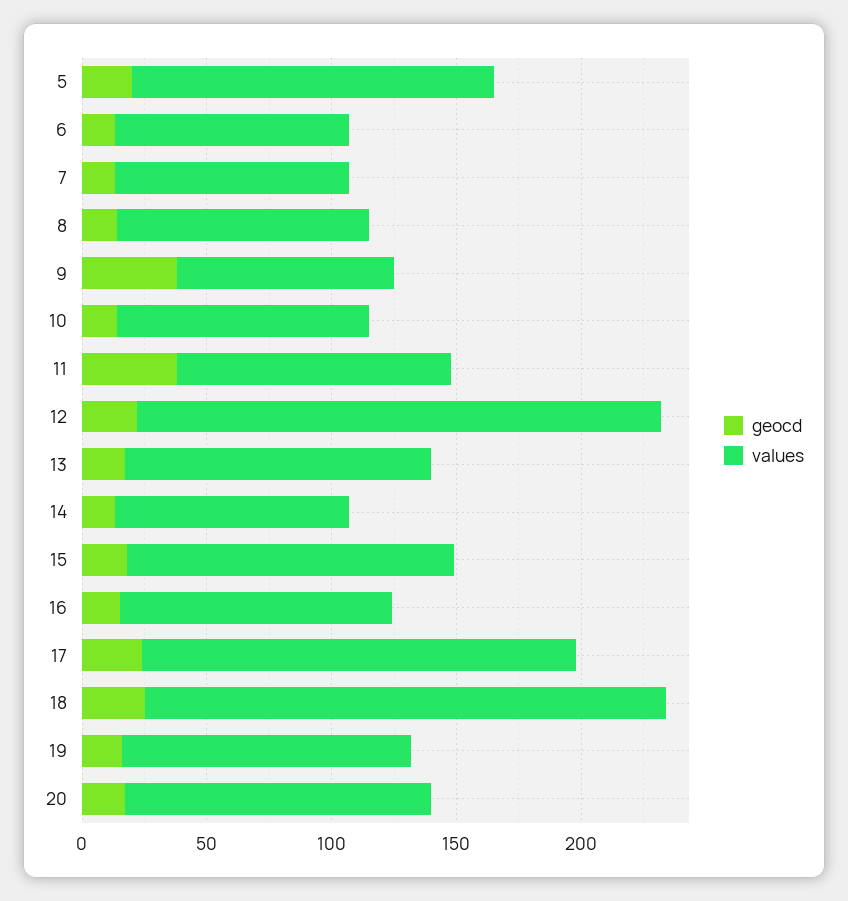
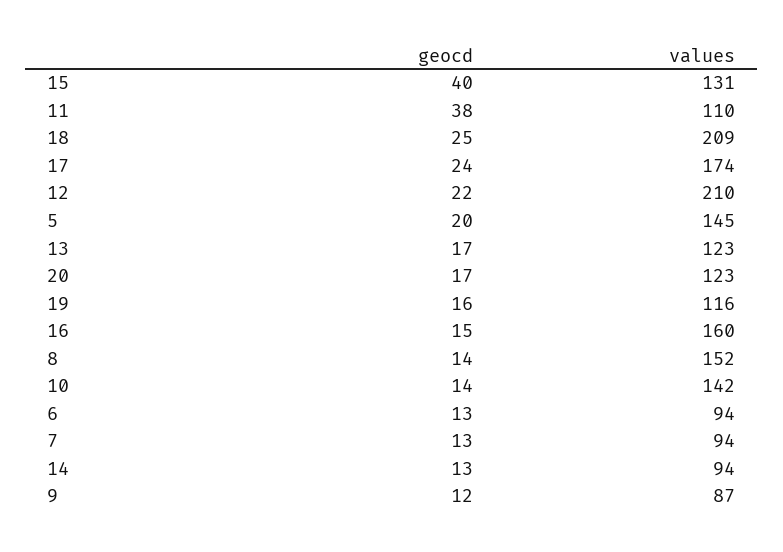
  {
    "geocd": {
      "5": 20,
      "6": 13,
      "7": 13,
      "8": 14,
-     "9": 40,
+     "9": 12,
      "10": 14,
      "11": 38,
      "12": 22,
      "13": 17,
      "14": 13,
-     "15": 20,
+     "15": 40,
      "16": 15,
      "17": 24,
      "18": 25,
      "19": 16,
      "20": 17
    },
    "values": {
      "5": 145,
      "6": 94,
      "7": 94,
-     "8": 100,
+     "8": 152,
      "9": 87,
-     "10": 100,
+     "10": 142,
      "11": 110,
      "12": 210,
      "13": 123,
      "14": 94,
      "15": 131,
-     "16": 110,
+     "16": 160,
      "17": 174,
      "18": 209,
      "19": 116,
      "20": 123
    }
  }

